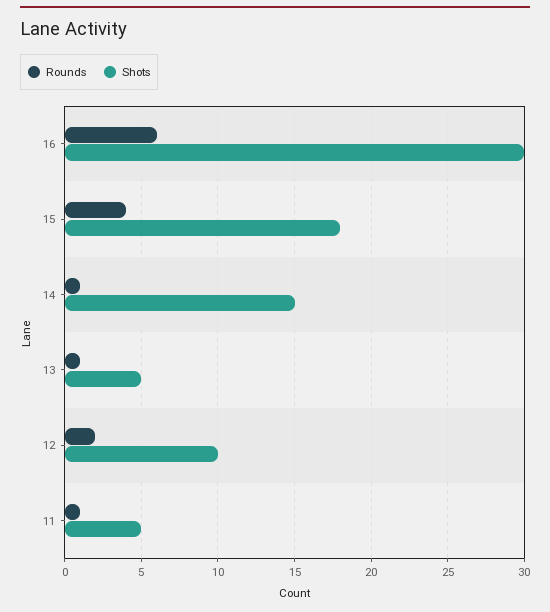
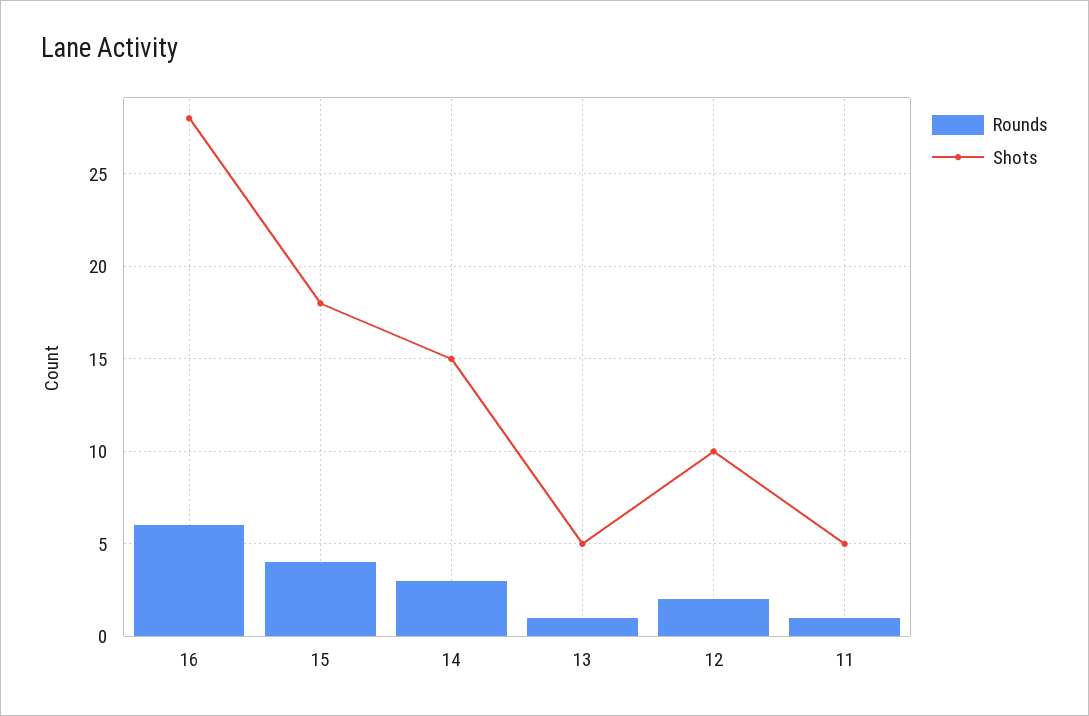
  {
    "Rounds": {
      "16": 6,
      "15": 4,
-     "14": 1,
+     "14": 3,
      "13": 1,
      "12": 2,
      "11": 1
    },
    "Shots": {
-     "16": 30,
+     "16": 28,
      "15": 18,
      "14": 15,
      "13": 5,
      "12": 10,
      "11": 5
    }
  }

